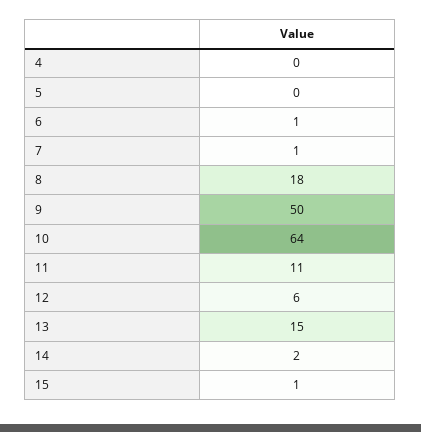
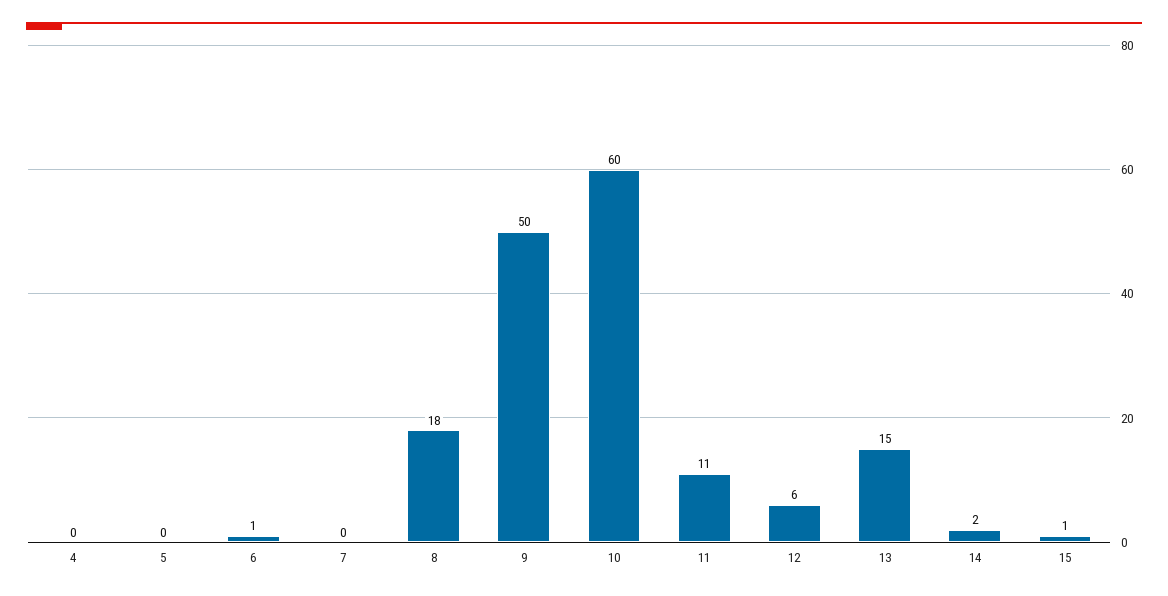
  {
    "4": 0,
    "5": 0,
    "6": 1,
-   "7": 1,
+   "7": 0,
    "8": 18,
    "9": 50,
-   "10": 64,
+   "10": 60,
    "11": 11,
    "12": 6,
    "13": 15,
    "14": 2,
    "15": 1
  }

